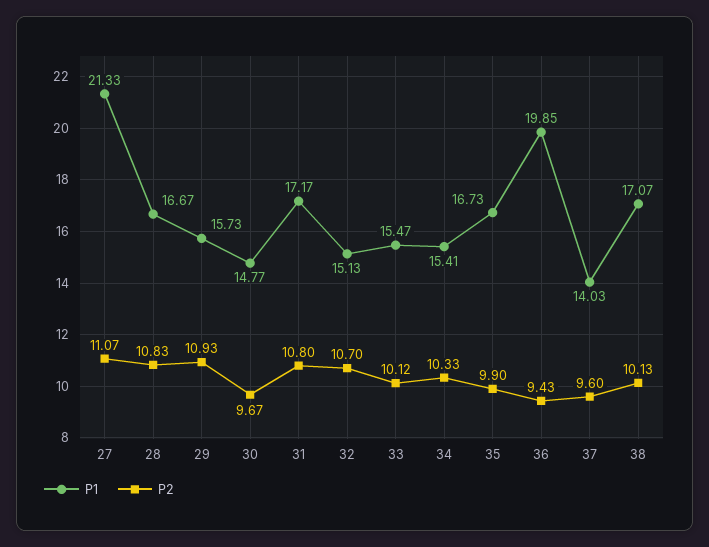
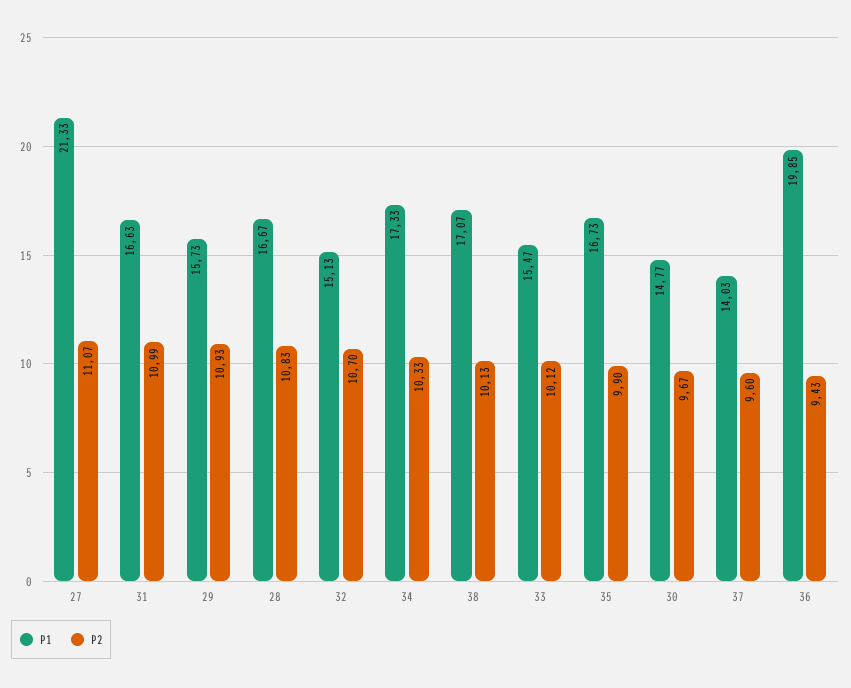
  {
    "P1": {
      "27": 21.33,
      "28": 16.67,
      "29": 15.73,
      "30": 14.77,
-     "31": 17.17,
+     "31": 16.63,
      "32": 15.13,
      "33": 15.47,
-     "34": 15.41,
+     "34": 17.33,
      "35": 16.73,
      "36": 19.85,
      "37": 14.03,
      "38": 17.07
    },
    "P2": {
      "27": 11.07,
      "28": 10.83,
      "29": 10.93,
      "30": 9.67,
-     "31": 10.8,
+     "31": 10.99,
      "32": 10.7,
      "33": 10.12,
      "34": 10.33,
      "35": 9.9,
      "36": 9.43,
      "37": 9.6,
      "38": 10.13
    }
  }

